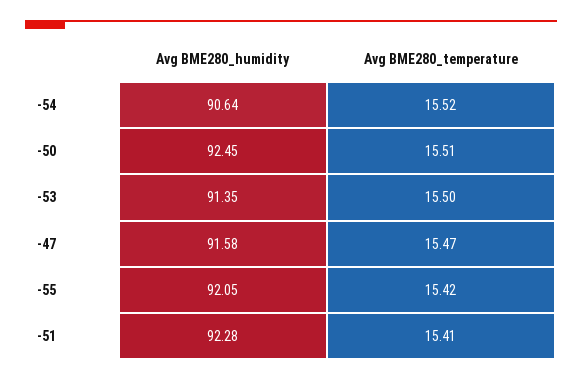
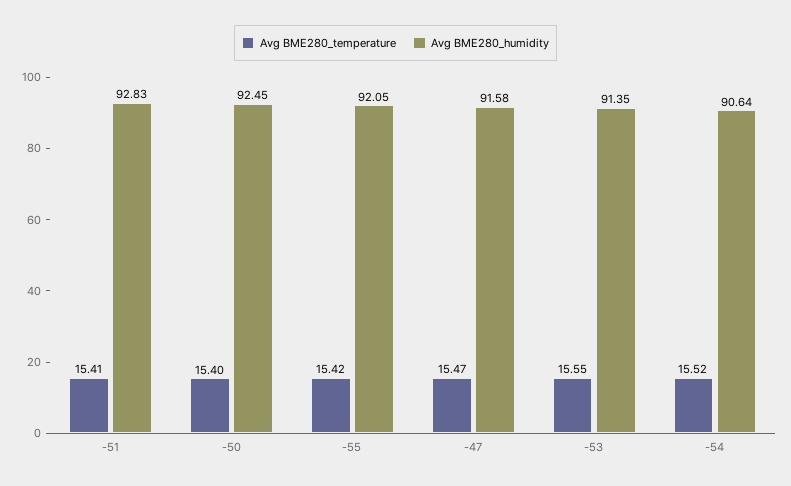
  {
    "Avg BME280_humidity": {
      "-54": 90.64,
      "-50": 92.45,
      "-53": 91.35,
      "-47": 91.58,
      "-55": 92.05,
-     "-51": 92.28
+     "-51": 92.83
    },
    "Avg BME280_temperature": {
      "-54": 15.52,
-     "-50": 15.51,
+     "-50": 15.4,
-     "-53": 15.5,
+     "-53": 15.55,
      "-47": 15.47,
      "-55": 15.42,
      "-51": 15.41
    }
  }

